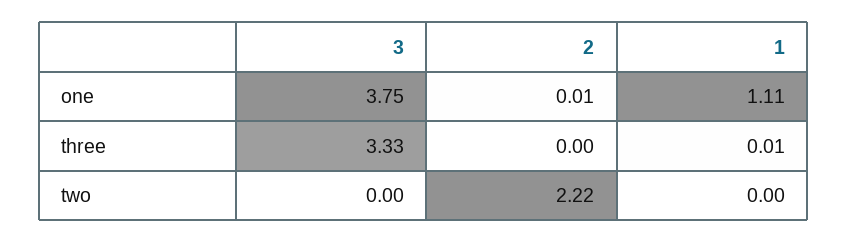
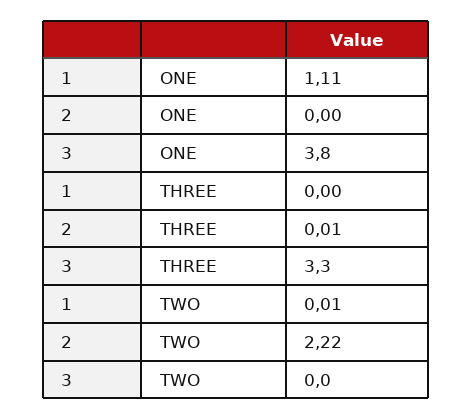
  {
    "3": {
      "one": 3.75,
      "three": 3.33,
      "two": 0
    },
    "2": {
-     "one": 0.01,
+     "one": 0,
-     "three": 0,
+     "three": 0.01,
      "two": 2.22
    },
    "1": {
      "one": 1.11,
-     "three": 0.01,
+     "three": 0,
-     "two": 0
+     "two": 0.01
    }
  }

